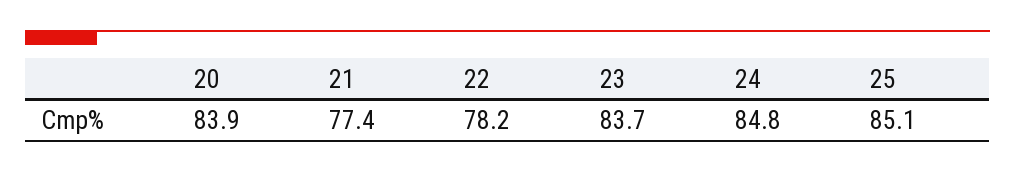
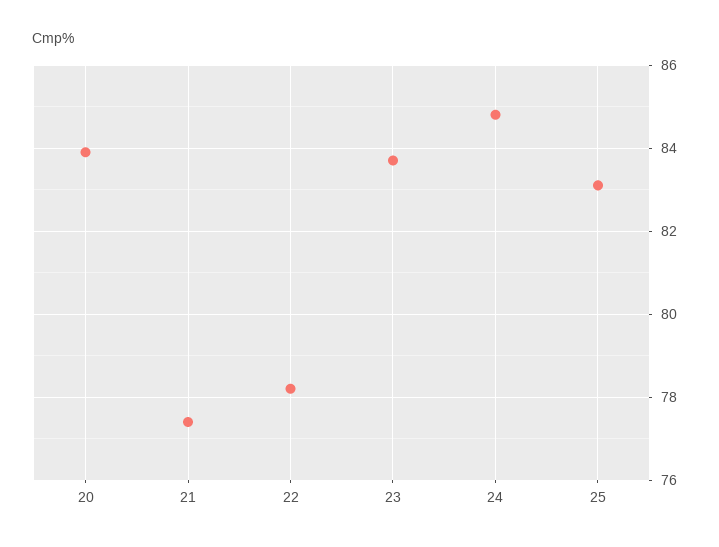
  {
    "20": 83.9,
    "21": 77.4,
    "22": 78.2,
    "23": 83.7,
    "24": 84.8,
-   "25": 85.1
+   "25": 83
  }

